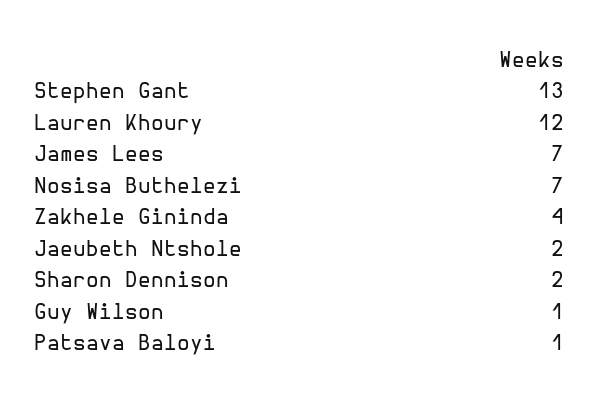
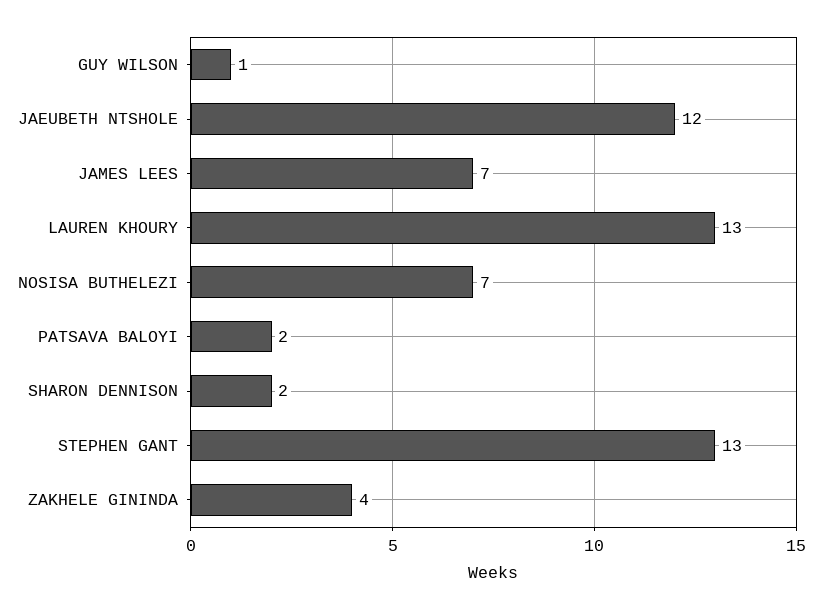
  {
    "Stephen Gant": 13,
-   "Lauren Khoury": 12,
+   "Lauren Khoury": 13,
    "James Lees": 7,
    "Nosisa Buthelezi": 7,
    "Zakhele Gininda": 4,
-   "Jaeubeth Ntshole": 2,
+   "Jaeubeth Ntshole": 12,
    "Sharon Dennison": 2,
    "Guy Wilson": 1,
-   "Patsava Baloyi": 1
+   "Patsava Baloyi": 2
  }

